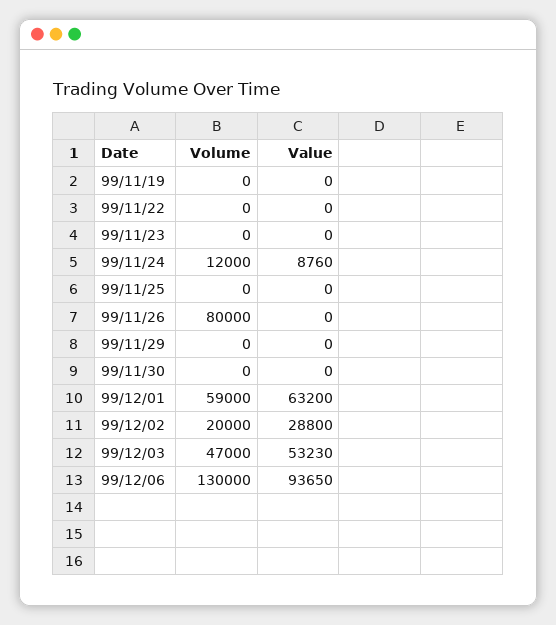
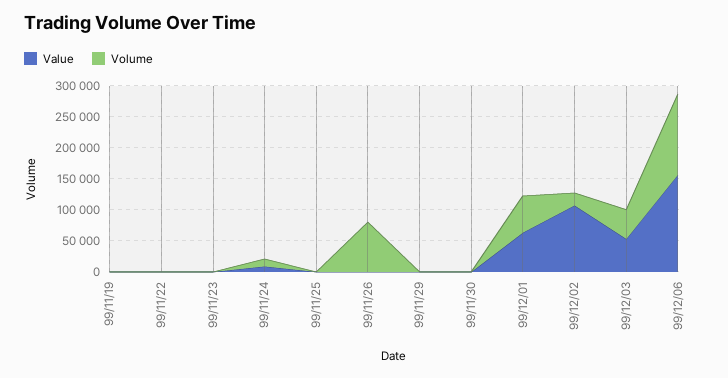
  {
    "Volume": {
      "99/11/19": 0,
      "99/11/22": 0,
      "99/11/23": 0,
      "99/11/24": 12000,
      "99/11/25": 0,
      "99/11/26": 80000,
      "99/11/29": 0,
      "99/11/30": 0,
      "99/12/01": 59000,
      "99/12/02": 20000,
      "99/12/03": 47000,
      "99/12/06": 130000
    },
    "Value": {
      "99/11/19": 0,
      "99/11/22": 0,
      "99/11/23": 0,
      "99/11/24": 8760,
      "99/11/25": 0,
      "99/11/26": 0,
      "99/11/29": 0,
      "99/11/30": 0,
      "99/12/01": 63200,
-     "99/12/02": 28800,
+     "99/12/02": 100000,
      "99/12/03": 53230,
-     "99/12/06": 93650
+     "99/12/06": 150000
    }
  }

